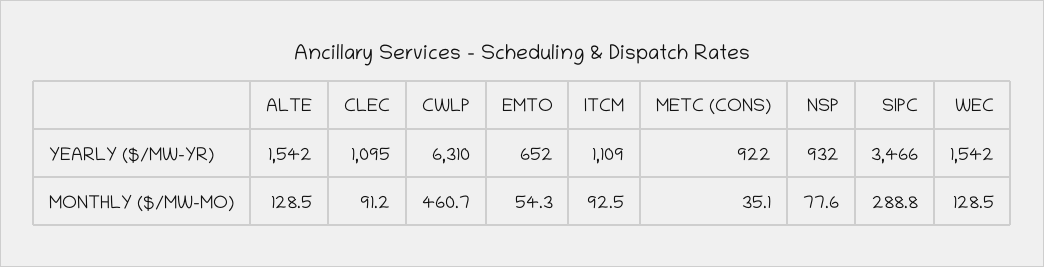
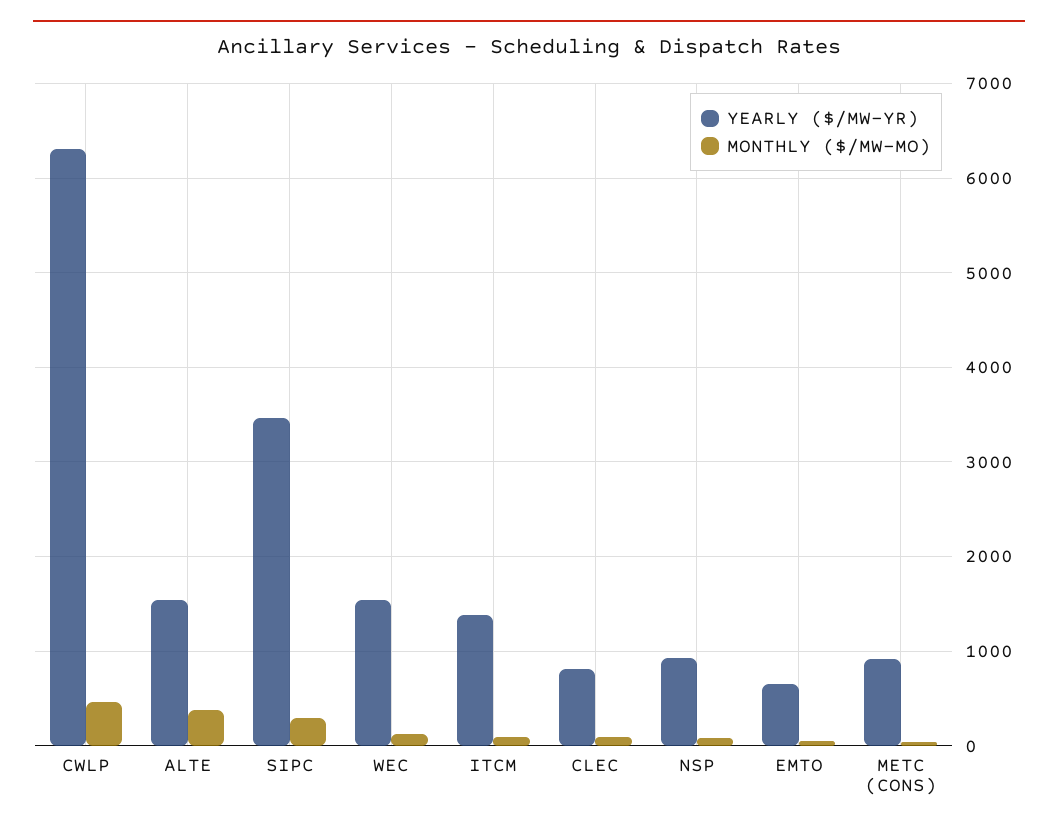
  {
    "YEARLY ($/MW-YR)": {
      "ALTE": 1542,
-     "CLEC": 1095,
+     "CLEC": 800,
      "CWLP": 6310,
      "EMTO": 652,
-     "ITCM": 1109,
+     "ITCM": 1400,
      "METC (CONS)": 922,
      "NSP": 932,
      "SIPC": 3466,
      "WEC": 1542
    },
    "MONTHLY ($/MW-MO)": {
-     "ALTE": 128.5,
+     "ALTE": 400,
      "CLEC": 91.2,
      "CWLP": 460.7,
      "EMTO": 54.3,
      "ITCM": 92.5,
      "METC (CONS)": 35.1,
      "NSP": 77.6,
      "SIPC": 288.8,
      "WEC": 128.5
    }
  }

